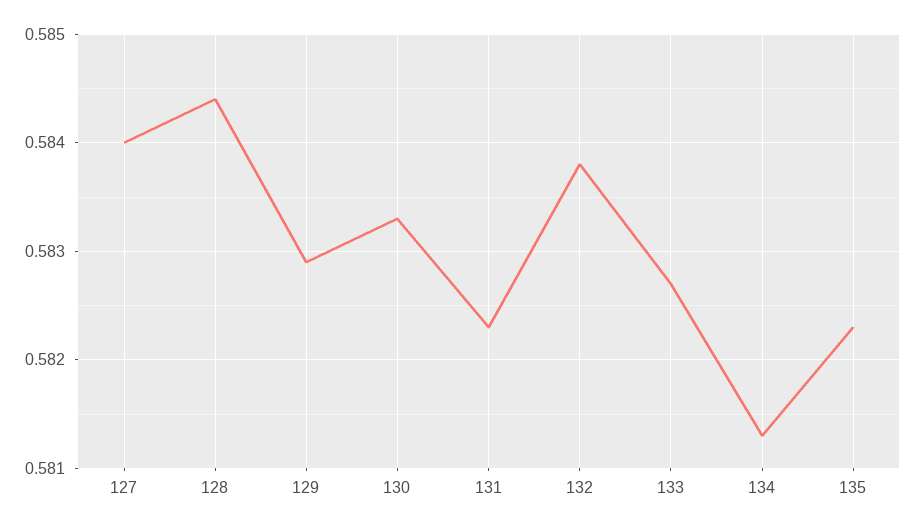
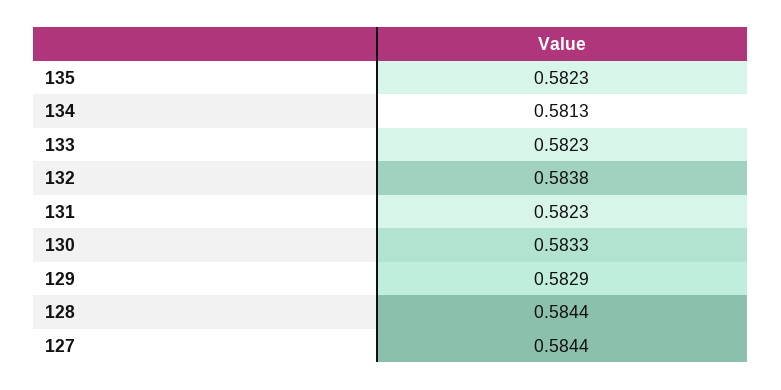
  {
-   "127": 0.584,
+   "127": 0.5844,
    "128": 0.5844,
    "129": 0.5829,
    "130": 0.5833,
    "131": 0.5823,
    "132": 0.5838,
-   "133": 0.5827,
+   "133": 0.5823,
    "134": 0.5813,
    "135": 0.5823
  }

